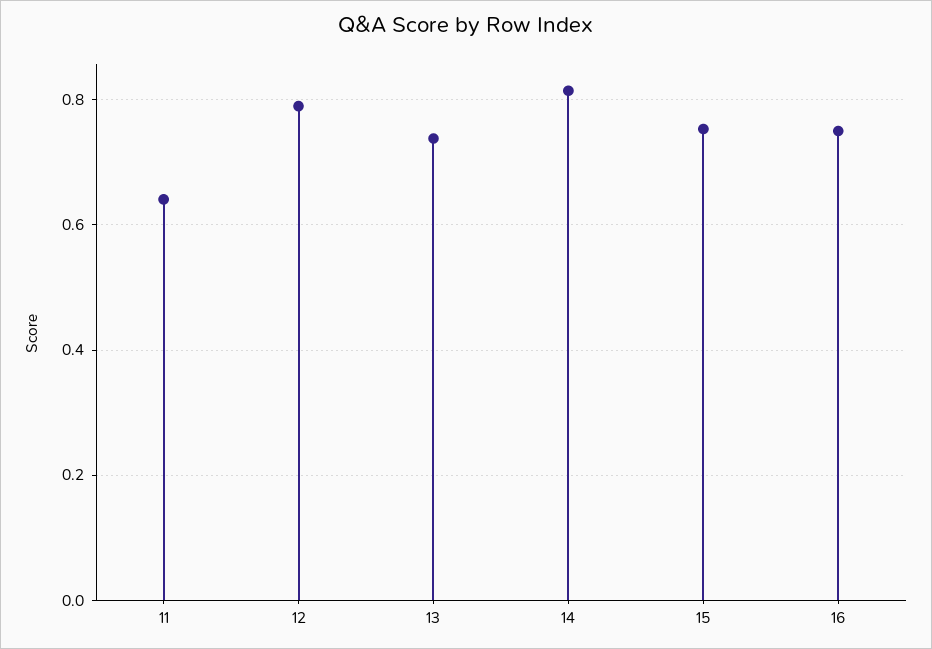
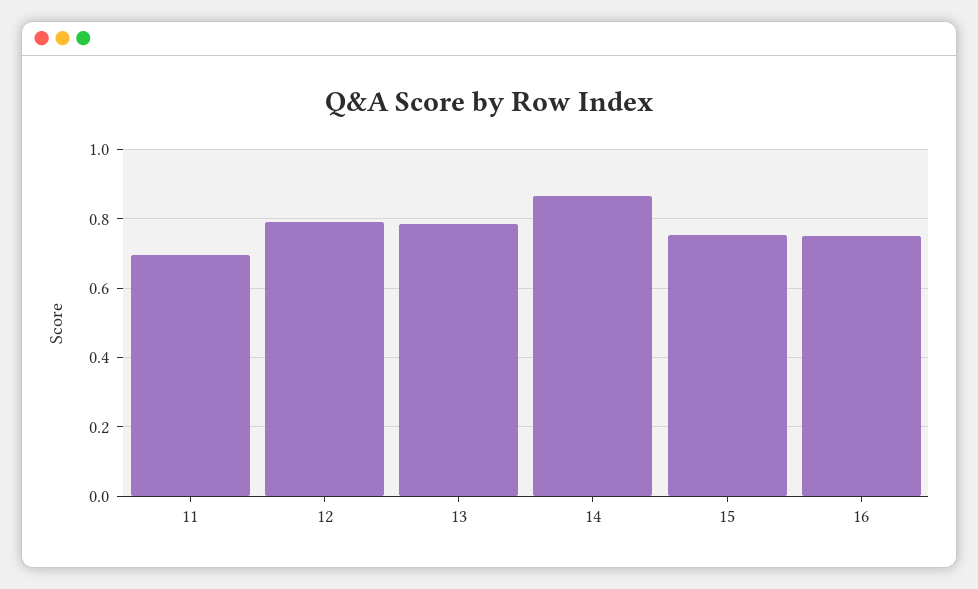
  {
-   "11": 0.64,
+   "11": 0.7,
    "12": 0.78,
-   "13": 0.74,
+   "13": 0.78,
-   "14": 0.82,
+   "14": 0.86,
    "15": 0.76,
    "16": 0.76
  }

